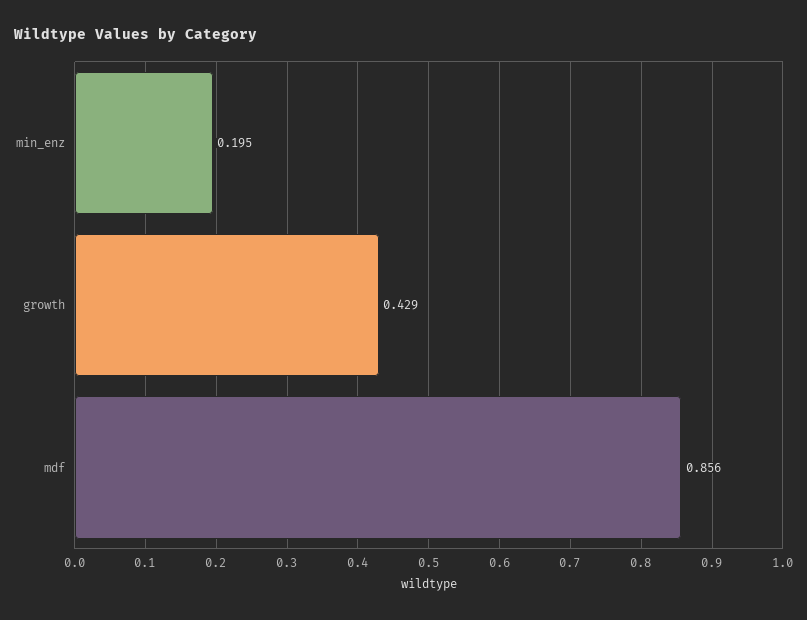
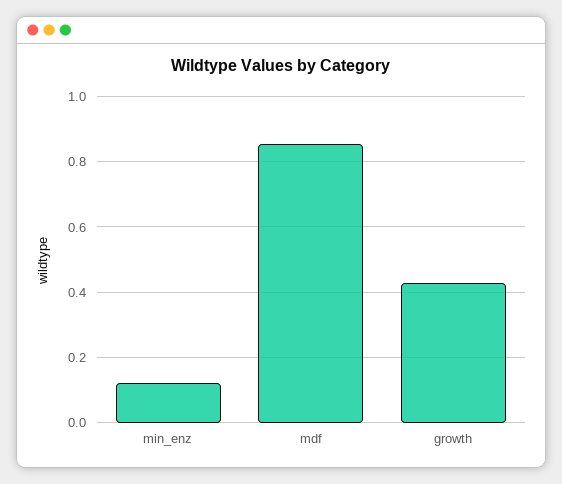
  {
-   "min_enz": 0.195,
+   "min_enz": 0.12,
    "growth": 0.429,
    "mdf": 0.856
  }

